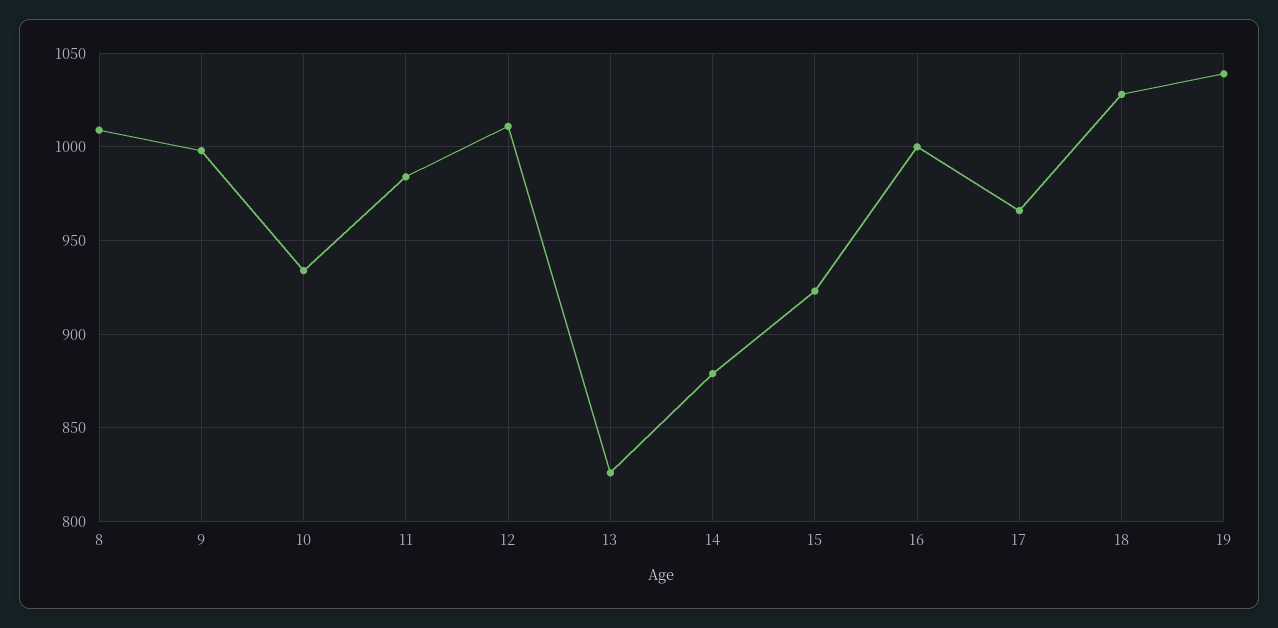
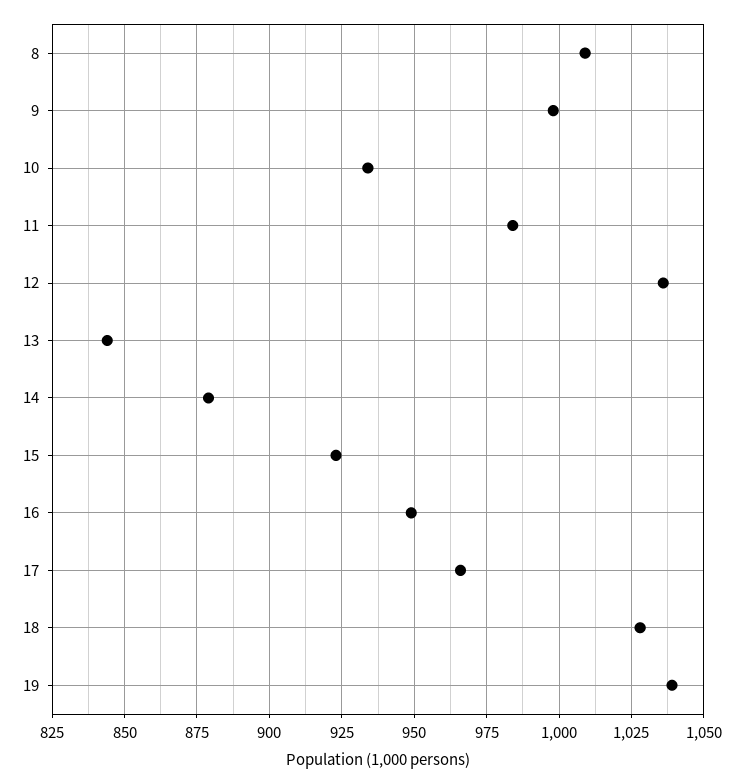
  {
    "8": 1010,
    "9": 1000,
    "10": 935,
    "11": 985,
-   "12": 1010,
+   "12": 1035,
-   "13": 825,
+   "13": 845,
    "14": 880,
    "15": 925,
-   "16": 1000,
+   "16": 950,
    "17": 965,
    "18": 1030,
    "19": 1040
  }

